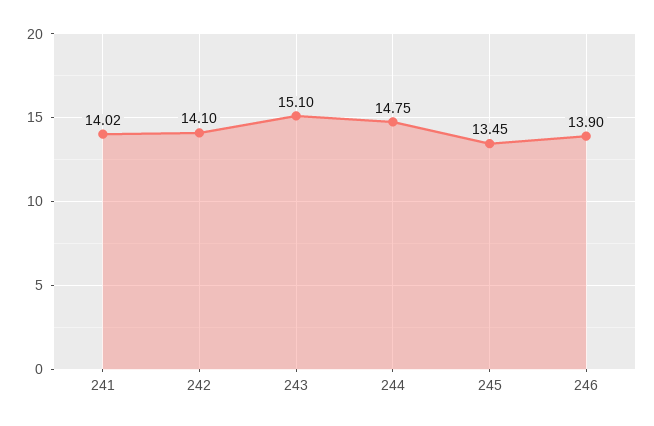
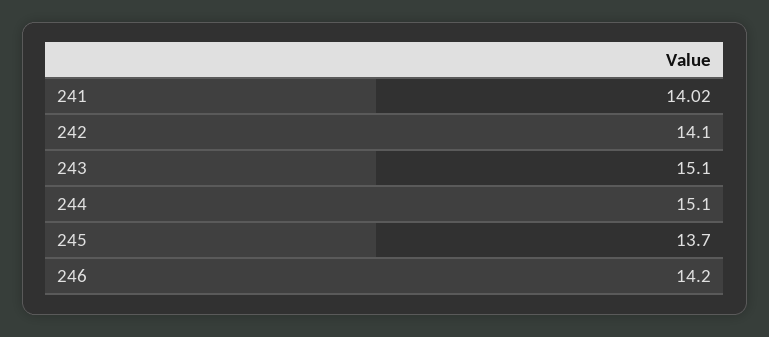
  {
    "241": 14.02,
    "242": 14.1,
    "243": 15.1,
-   "244": 14.75,
+   "244": 15.1,
-   "245": 13.45,
+   "245": 13.7,
-   "246": 13.9
+   "246": 14.2
  }

